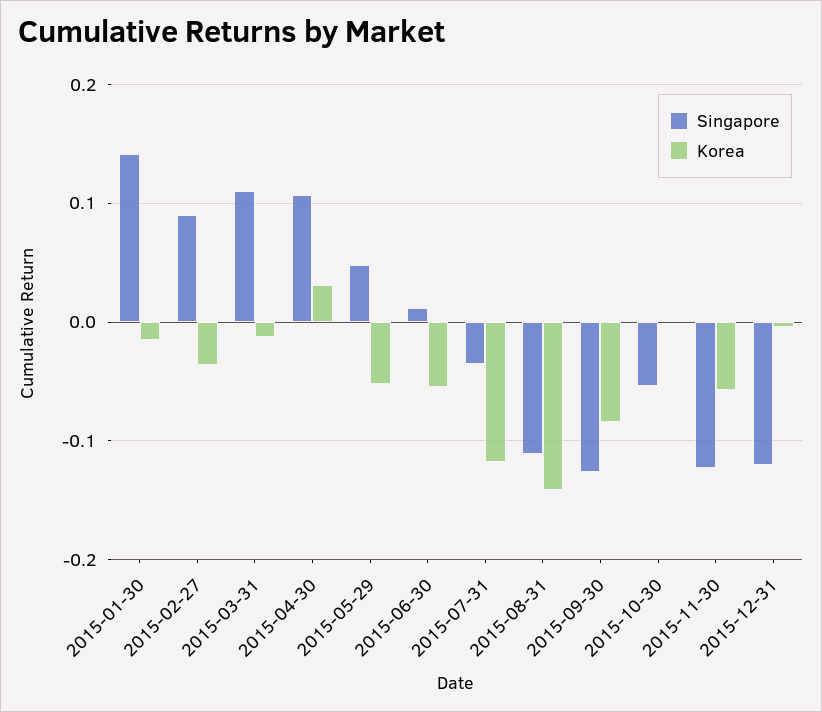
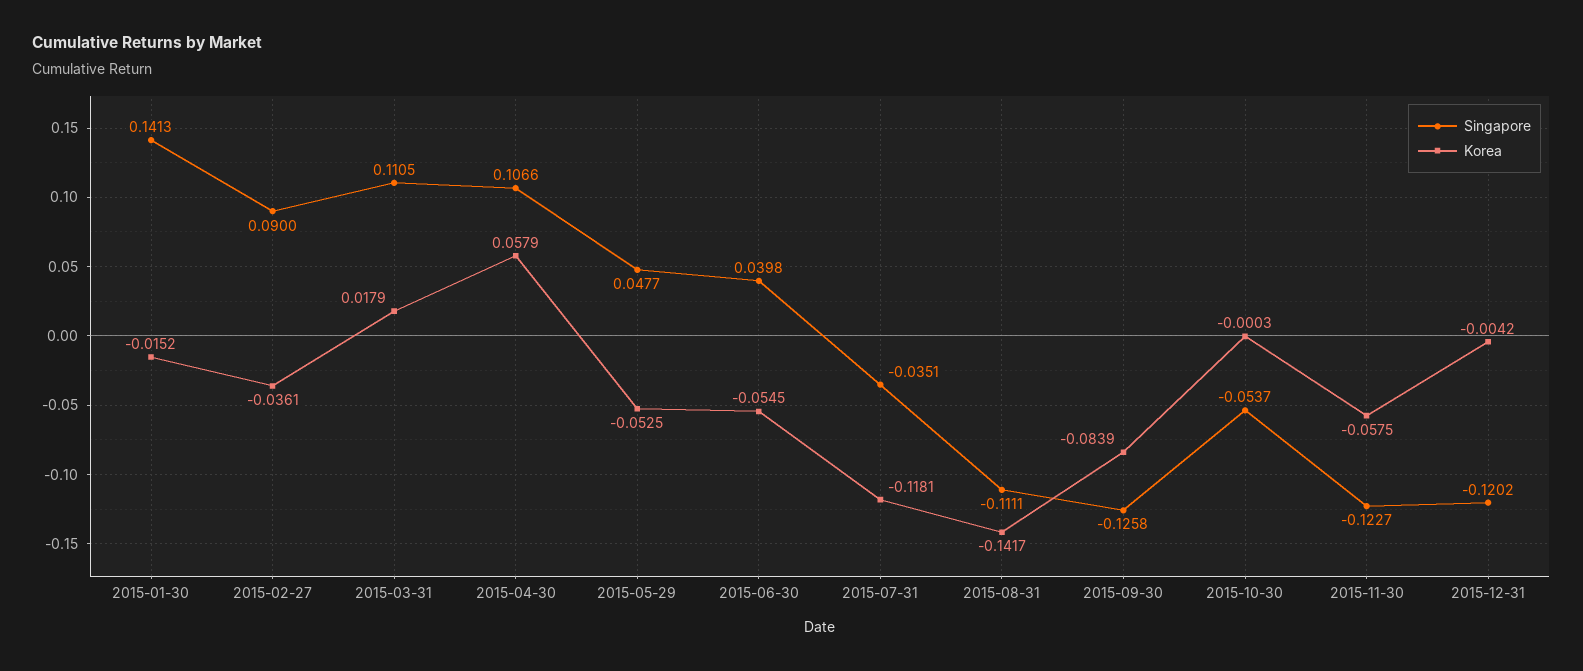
  {
    "Singapore": {
      "2015-01-30": 0.1413,
      "2015-02-27": 0.09,
      "2015-03-31": 0.1105,
      "2015-04-30": 0.1066,
      "2015-05-29": 0.0477,
-     "2015-06-30": 0.01,
+     "2015-06-30": 0.0398,
      "2015-07-31": -0.0351,
      "2015-08-31": -0.1111,
      "2015-09-30": -0.1258,
      "2015-10-30": -0.0537,
      "2015-11-30": -0.1227,
      "2015-12-31": -0.1202
    },
    "Korea": {
      "2015-01-30": -0.0152,
      "2015-02-27": -0.0361,
-     "2015-03-31": -0.01,
+     "2015-03-31": 0.0179,
-     "2015-04-30": 0.03,
+     "2015-04-30": 0.0579,
      "2015-05-29": -0.0525,
      "2015-06-30": -0.0545,
      "2015-07-31": -0.1181,
      "2015-08-31": -0.1417,
      "2015-09-30": -0.0839,
      "2015-10-30": -0.0003,
      "2015-11-30": -0.0575,
      "2015-12-31": -0.0042
    }
  }

